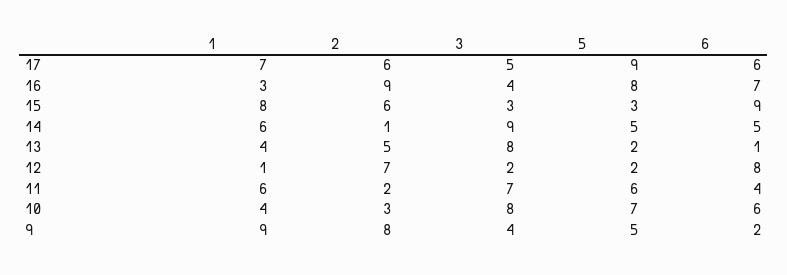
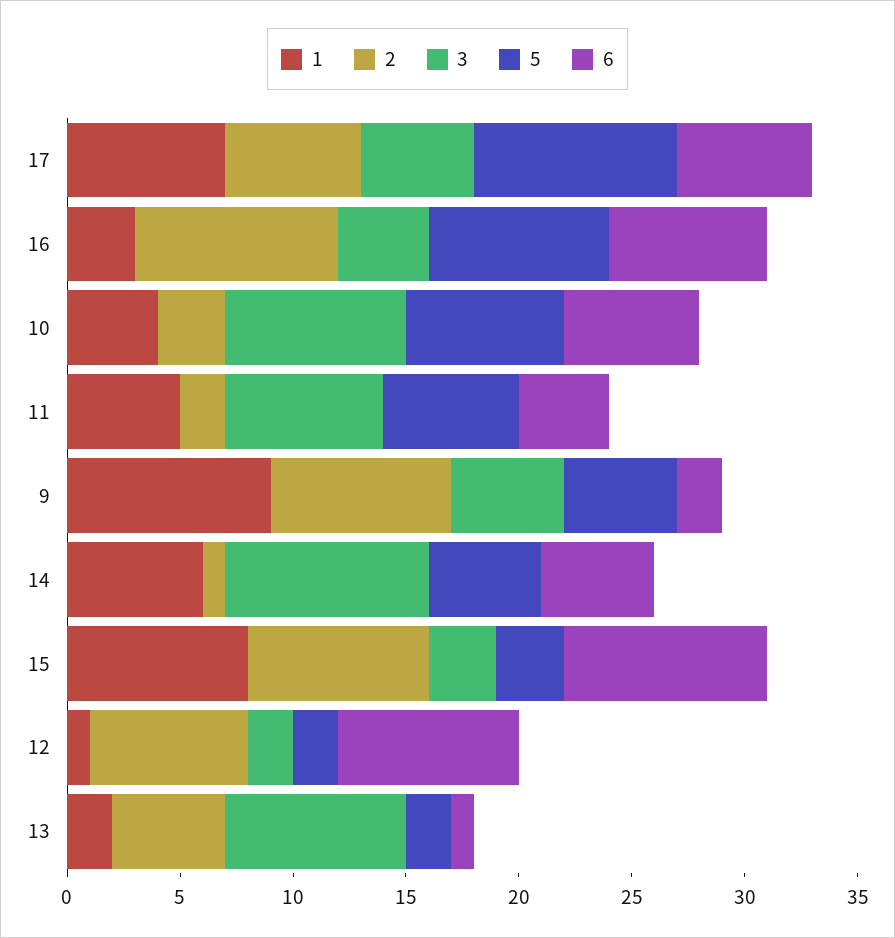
  {
    "1": {
      "17": 7,
      "16": 3,
      "15": 8,
      "14": 6,
-     "13": 4,
+     "13": 2,
      "12": 1,
-     "11": 6,
+     "11": 5,
      "10": 4,
      "9": 9
    },
    "2": {
      "17": 6,
      "16": 9,
-     "15": 6,
+     "15": 8,
      "14": 1,
      "13": 5,
      "12": 7,
      "11": 2,
      "10": 3,
      "9": 8
    },
    "3": {
      "17": 5,
      "16": 4,
      "15": 3,
      "14": 9,
      "13": 8,
      "12": 2,
      "11": 7,
      "10": 8,
-     "9": 4
+     "9": 5
    },
    "5": {
      "17": 9,
      "16": 8,
      "15": 3,
      "14": 5,
      "13": 2,
      "12": 2,
      "11": 6,
      "10": 7,
      "9": 5
    },
    "6": {
      "17": 6,
      "16": 7,
      "15": 9,
      "14": 5,
      "13": 1,
      "12": 8,
      "11": 4,
      "10": 6,
      "9": 2
    }
  }

